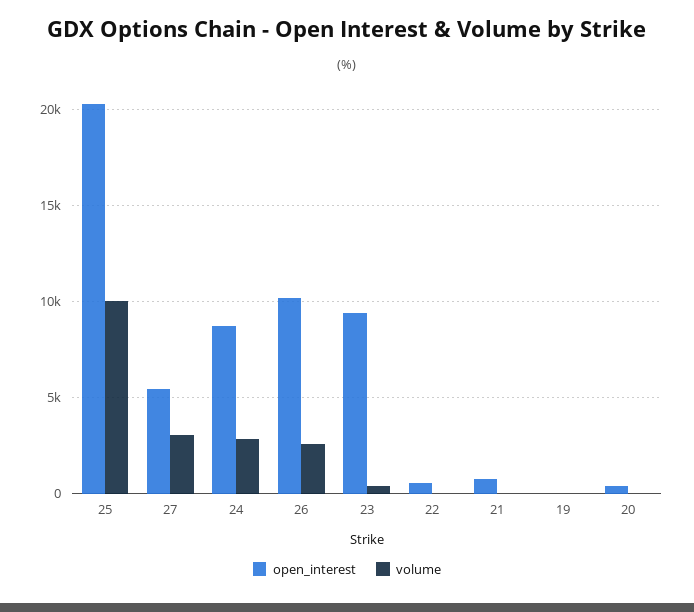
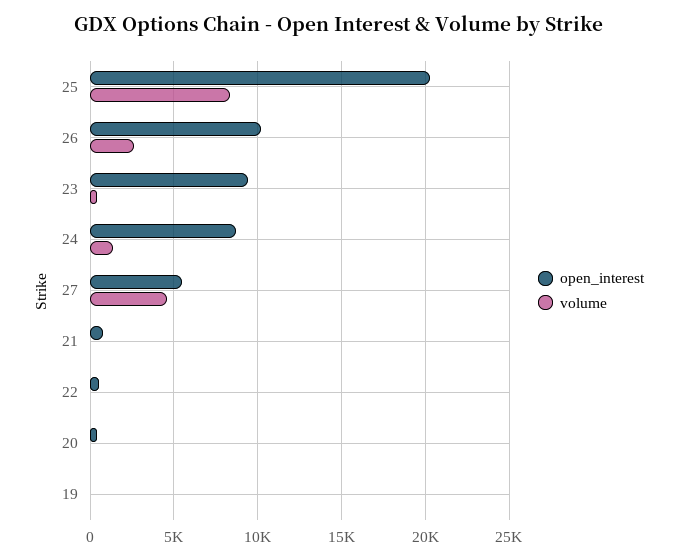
  {
    "open_interest": {
      "25": 20500,
      "27": 5500,
      "24": 8500,
      "26": 10000,
      "23": 9500,
      "22": 500,
      "21": 1000,
      "19": 0,
      "20": 500
    },
    "volume": {
-     "25": 10000,
+     "25": 8500,
-     "27": 3000,
+     "27": 4500,
-     "24": 3000,
+     "24": 1500,
      "26": 2500,
      "23": 500,
      "22": 0,
      "21": 0,
      "19": 0,
      "20": 0
    }
  }

